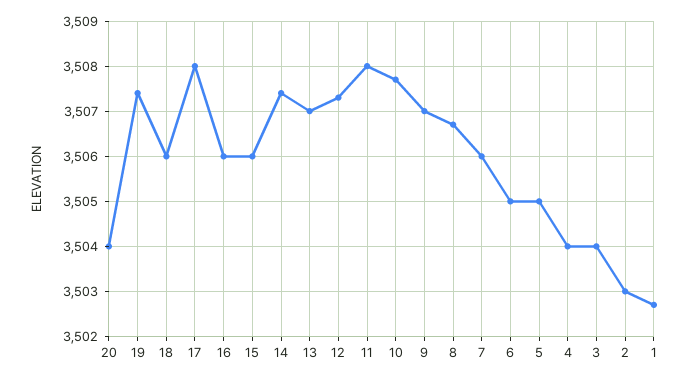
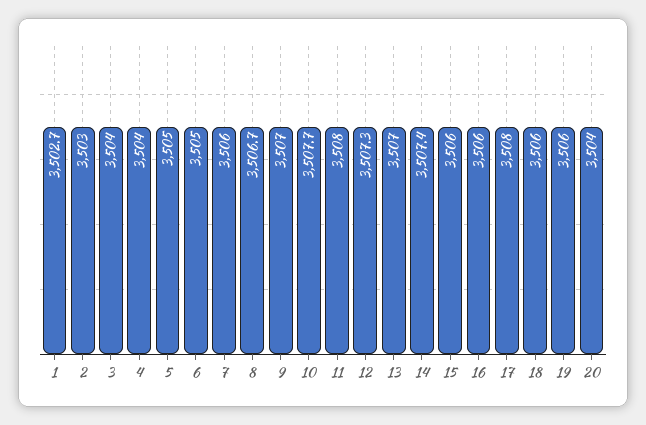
  {
    "20": 3504,
-   "19": 3507.5,
+   "19": 3506,
    "18": 3506,
    "17": 3508,
    "16": 3506,
    "15": 3506,
    "14": 3507.4,
    "13": 3507,
    "12": 3507.3,
    "11": 3508,
    "10": 3507.7,
    "9": 3507,
    "8": 3506.7,
    "7": 3506,
    "6": 3505,
    "5": 3505,
    "4": 3504,
    "3": 3504,
    "2": 3503,
    "1": 3502.7
  }

